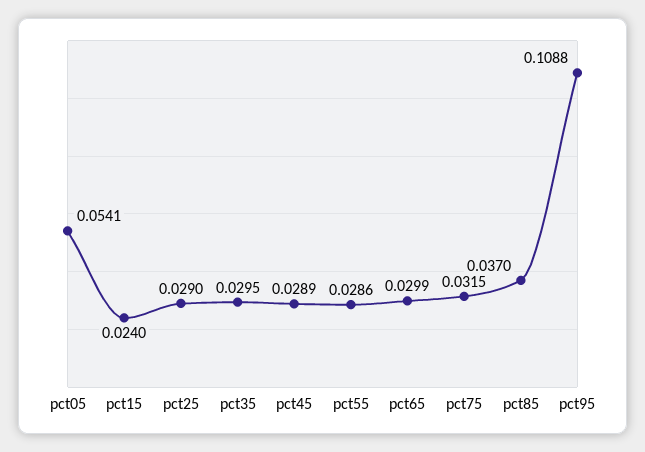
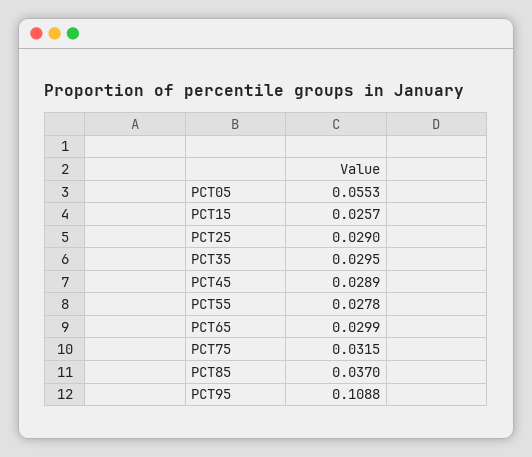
  {
-   "pct05": 0.0541,
+   "pct05": 0.0553,
-   "pct15": 0.024,
+   "pct15": 0.0257,
    "pct25": 0.029,
    "pct35": 0.0295,
    "pct45": 0.0289,
-   "pct55": 0.0286,
+   "pct55": 0.0278,
    "pct65": 0.0299,
    "pct75": 0.0315,
    "pct85": 0.037,
    "pct95": 0.1088
  }

